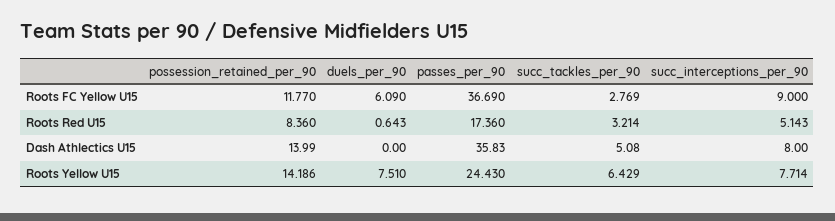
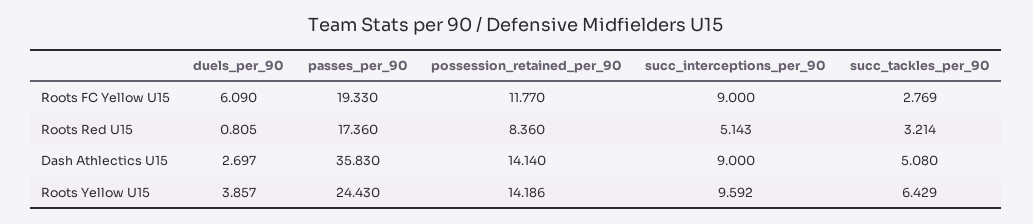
  {
    "possession_retained_per_90": {
      "Roots FC Yellow U15": 11.77,
      "Roots Red U15": 8.36,
-     "Dash Athlectics U15": 13.99,
+     "Dash Athlectics U15": 14.14,
      "Roots Yellow U15": 14.186
    },
    "duels_per_90": {
      "Roots FC Yellow U15": 6.09,
-     "Roots Red U15": 0.643,
+     "Roots Red U15": 0.805,
-     "Dash Athlectics U15": 0,
+     "Dash Athlectics U15": 2.697,
-     "Roots Yellow U15": 7.51
+     "Roots Yellow U15": 3.857
    },
    "passes_per_90": {
-     "Roots FC Yellow U15": 36.69,
+     "Roots FC Yellow U15": 19.33,
      "Roots Red U15": 17.36,
      "Dash Athlectics U15": 35.83,
      "Roots Yellow U15": 24.43
    },
    "succ_tackles_per_90": {
      "Roots FC Yellow U15": 2.769,
      "Roots Red U15": 3.214,
      "Dash Athlectics U15": 5.08,
      "Roots Yellow U15": 6.429
    },
    "succ_interceptions_per_90": {
      "Roots FC Yellow U15": 9,
      "Roots Red U15": 5.143,
-     "Dash Athlectics U15": 8,
+     "Dash Athlectics U15": 9,
-     "Roots Yellow U15": 7.714
+     "Roots Yellow U15": 9.592
    }
  }

